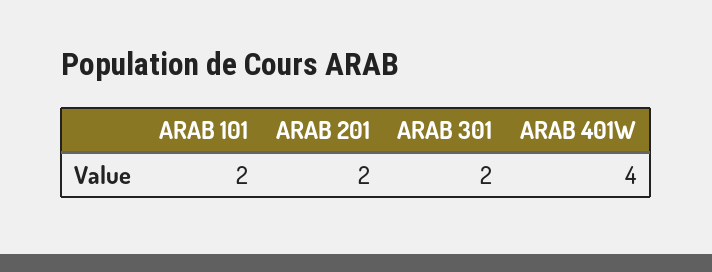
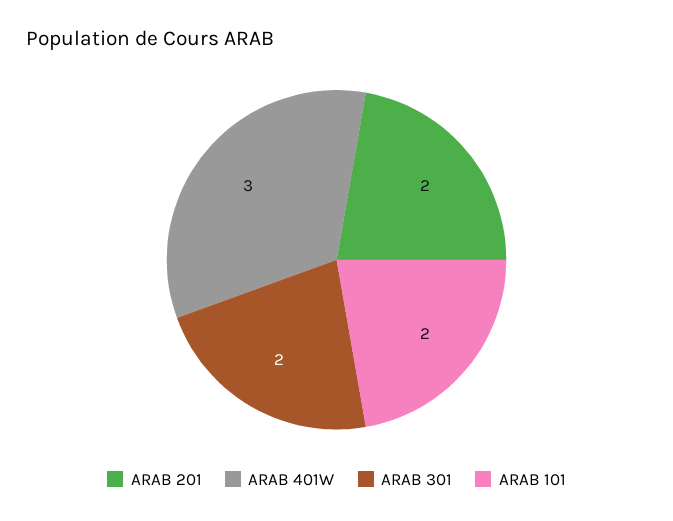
  {
    "ARAB 101": 2,
    "ARAB 201": 2,
    "ARAB 301": 2,
-   "ARAB 401W": 4
+   "ARAB 401W": 3
  }

